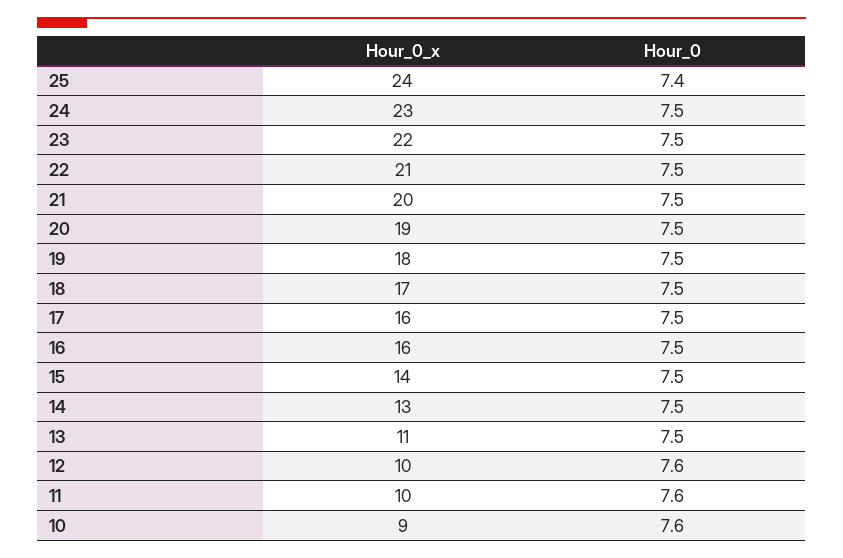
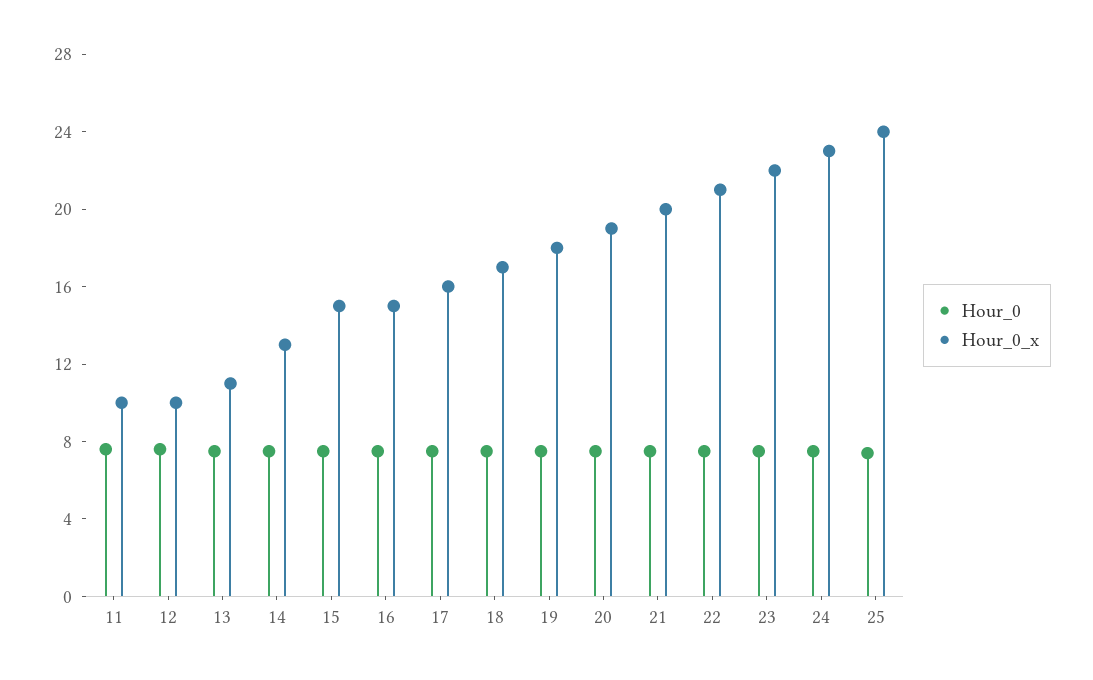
  {
    "Hour_0_x": {
      "25": 24,
      "24": 23,
      "23": 22,
      "22": 21,
      "21": 20,
      "20": 19,
      "19": 18,
      "18": 17,
      "17": 16,
-     "16": 16,
+     "16": 15,
-     "15": 14,
+     "15": 15,
      "14": 13,
      "13": 11,
      "12": 10,
-     "11": 10,
+     "11": 10
-     "10": 9
    },
    "Hour_0": {
      "25": 7.4,
      "24": 7.5,
      "23": 7.5,
      "22": 7.5,
      "21": 7.5,
      "20": 7.5,
      "19": 7.5,
      "18": 7.5,
      "17": 7.5,
      "16": 7.5,
      "15": 7.5,
      "14": 7.5,
      "13": 7.5,
      "12": 7.6,
-     "11": 7.6,
+     "11": 7.6
-     "10": 7.6
    }
  }

